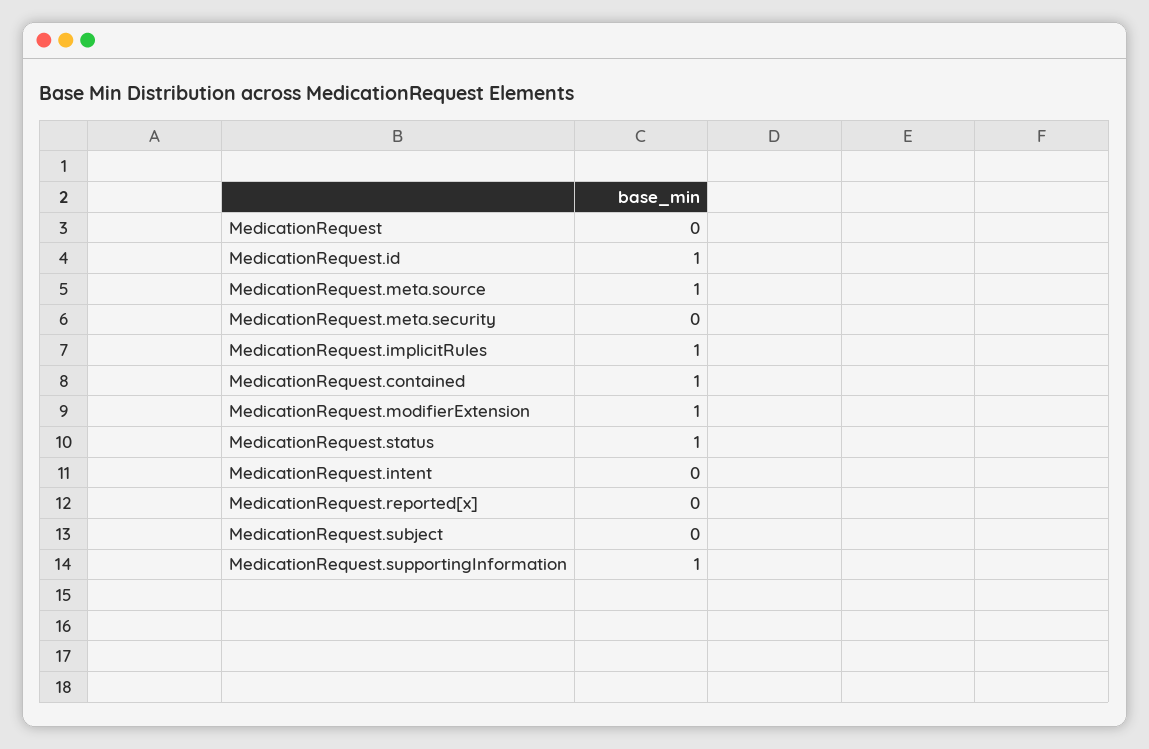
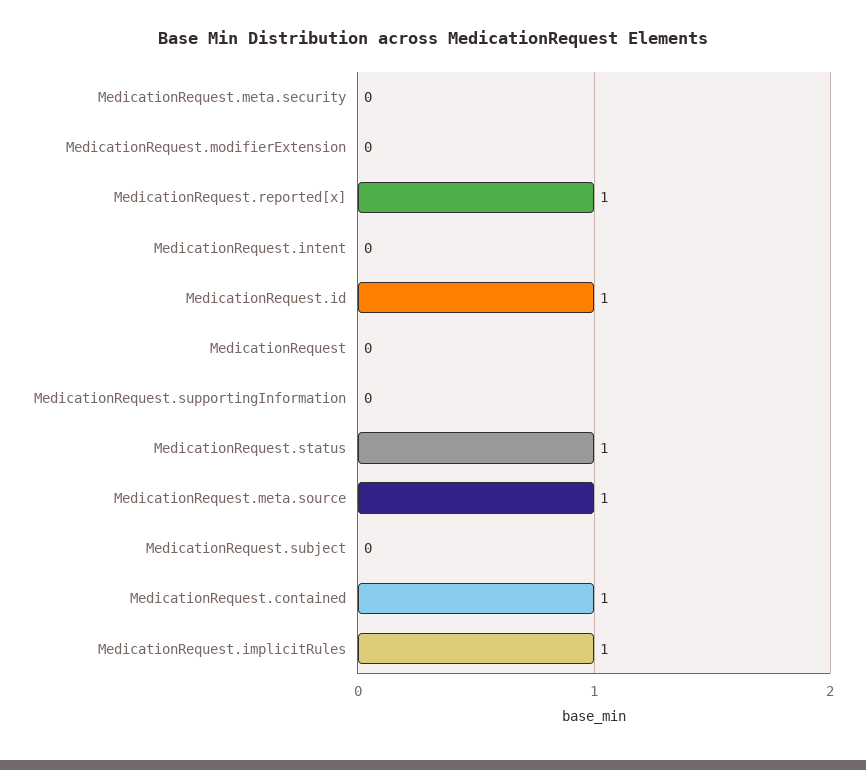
  {
    "MedicationRequest": 0,
    "MedicationRequest.id": 1,
    "MedicationRequest.meta.source": 1,
    "MedicationRequest.meta.security": 0,
    "MedicationRequest.implicitRules": 1,
    "MedicationRequest.contained": 1,
-   "MedicationRequest.modifierExtension": 1,
+   "MedicationRequest.modifierExtension": 0,
    "MedicationRequest.status": 1,
    "MedicationRequest.intent": 0,
-   "MedicationRequest.reported[x]": 0,
+   "MedicationRequest.reported[x]": 1,
    "MedicationRequest.subject": 0,
-   "MedicationRequest.supportingInformation": 1
+   "MedicationRequest.supportingInformation": 0
  }

